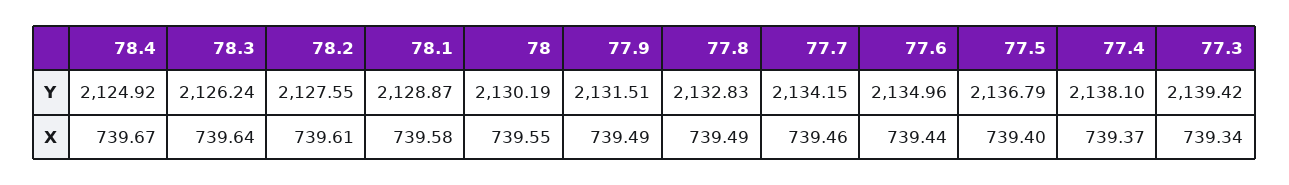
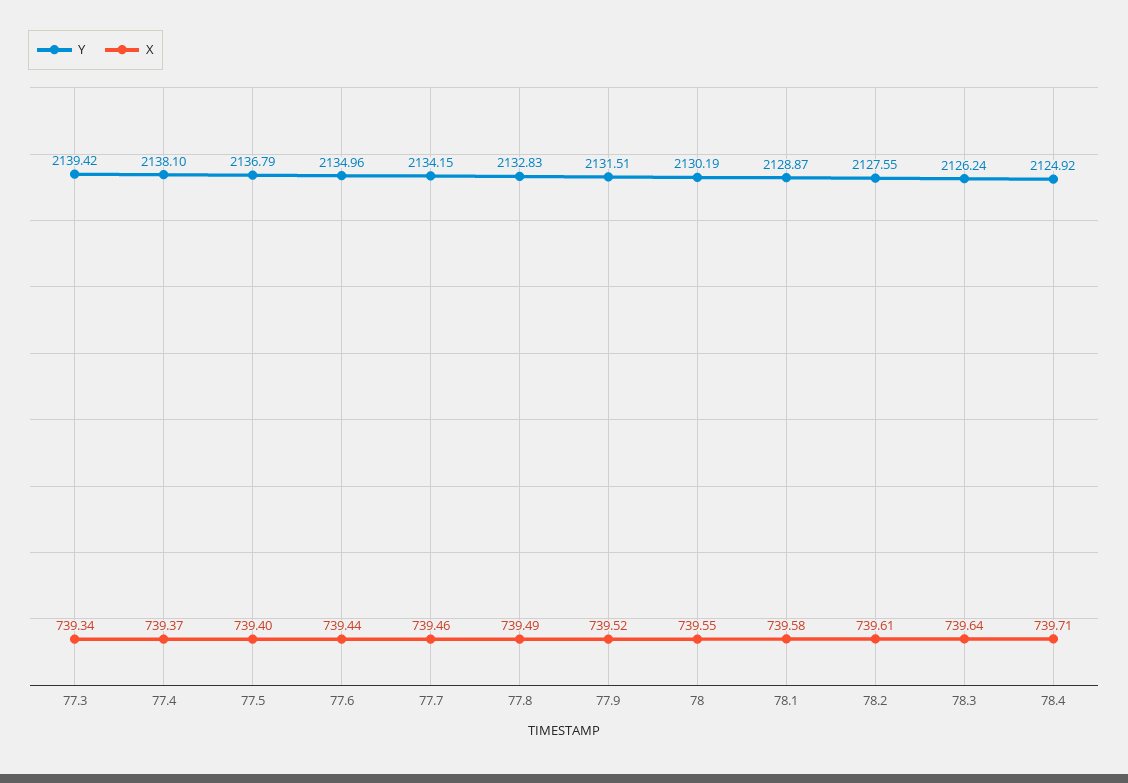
  {
    "Y": {
      "78.4": 2124.92,
      "78.3": 2126.24,
      "78.2": 2127.55,
      "78.1": 2128.87,
      "78": 2130.19,
      "77.9": 2131.51,
      "77.8": 2132.83,
      "77.7": 2134.15,
      "77.6": 2134.96,
      "77.5": 2136.79,
      "77.4": 2138.1,
      "77.3": 2139.42
    },
    "X": {
-     "78.4": 739.67,
+     "78.4": 739.71,
      "78.3": 739.64,
      "78.2": 739.61,
      "78.1": 739.58,
      "78": 739.55,
-     "77.9": 739.49,
+     "77.9": 739.52,
      "77.8": 739.49,
      "77.7": 739.46,
      "77.6": 739.44,
      "77.5": 739.4,
      "77.4": 739.37,
      "77.3": 739.34
    }
  }

